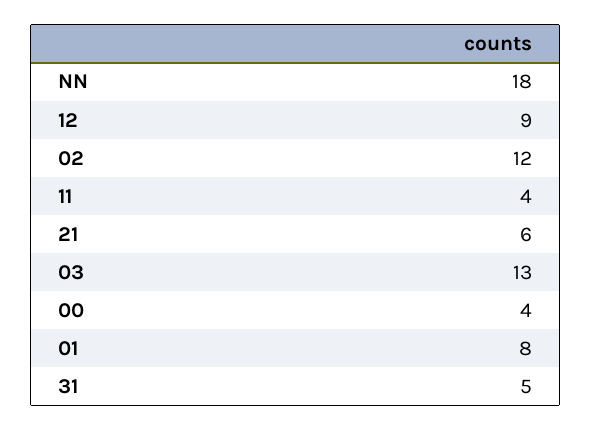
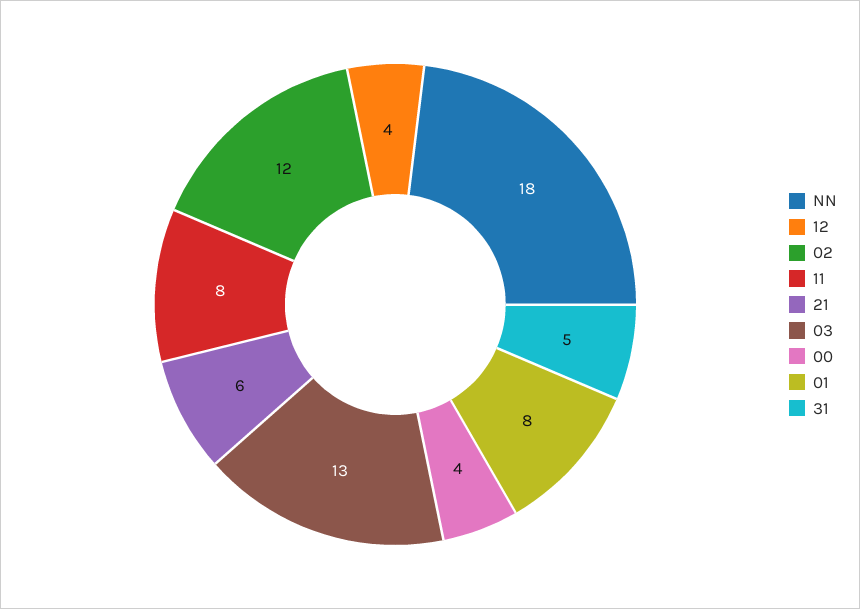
  {
    "NN": 18,
-   "12": 9,
+   "12": 4,
    "02": 12,
-   "11": 4,
+   "11": 8,
    "21": 6,
    "03": 13,
    "00": 4,
    "01": 8,
    "31": 5
  }

